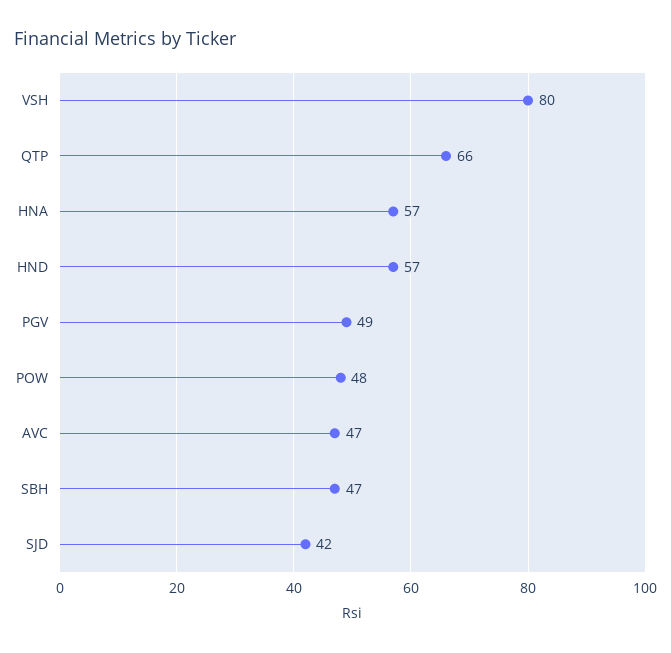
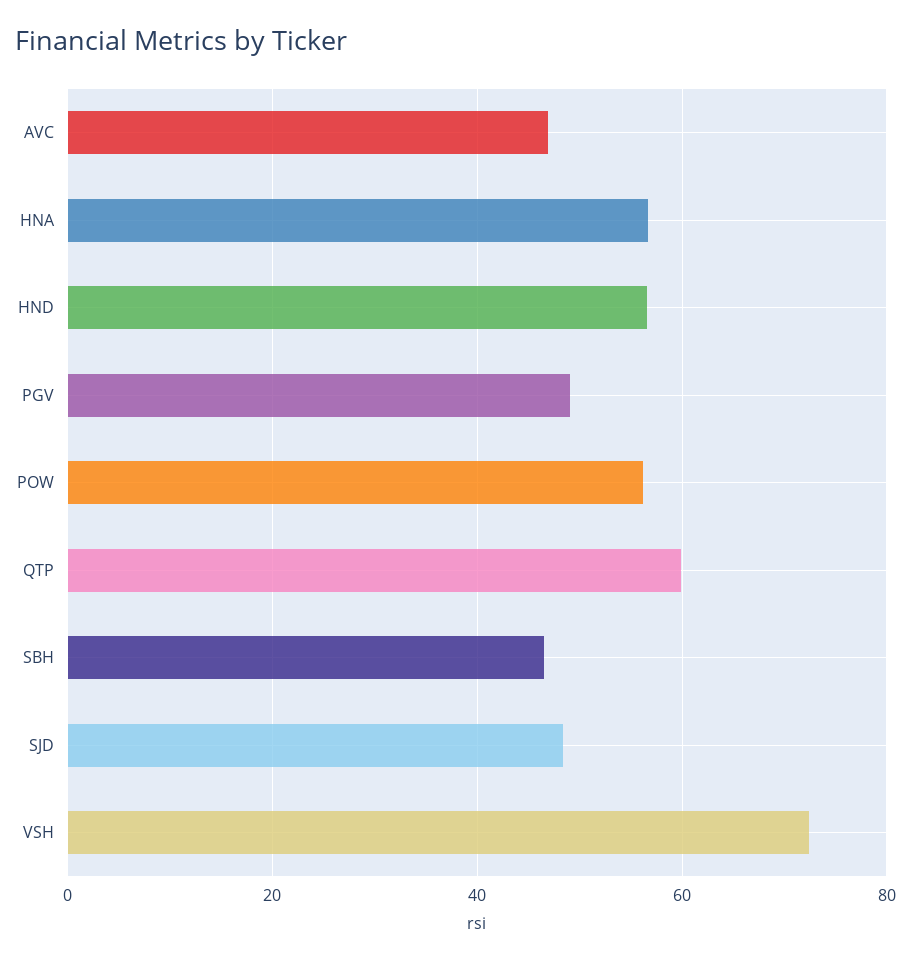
  {
-   "VSH": 80,
+   "VSH": 72,
-   "QTP": 66,
+   "QTP": 60,
    "HNA": 57,
    "HND": 57,
    "PGV": 49,
-   "POW": 48,
+   "POW": 56,
    "AVC": 47,
    "SBH": 47,
-   "SJD": 42
+   "SJD": 48
  }

